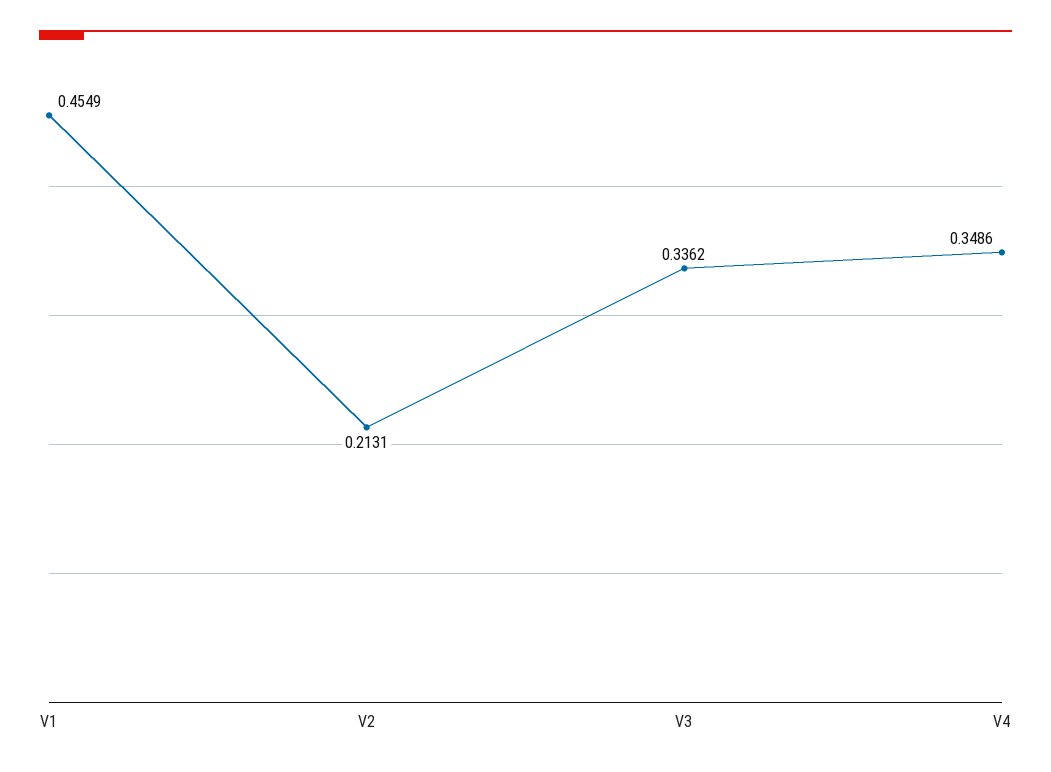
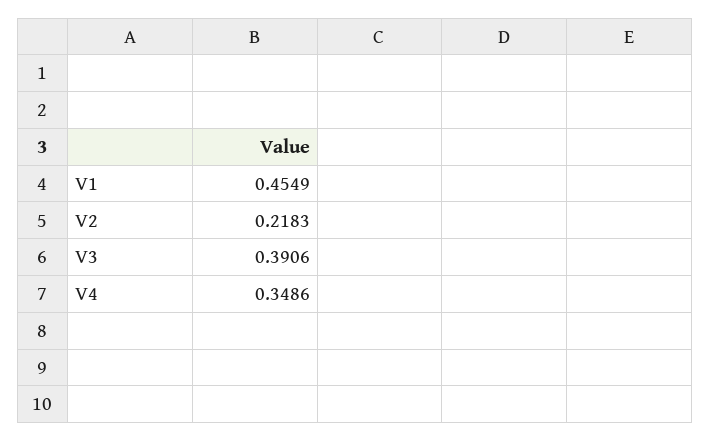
  {
    "V1": 0.4549,
-   "V2": 0.2131,
+   "V2": 0.2183,
-   "V3": 0.3362,
+   "V3": 0.3906,
    "V4": 0.3486
  }

